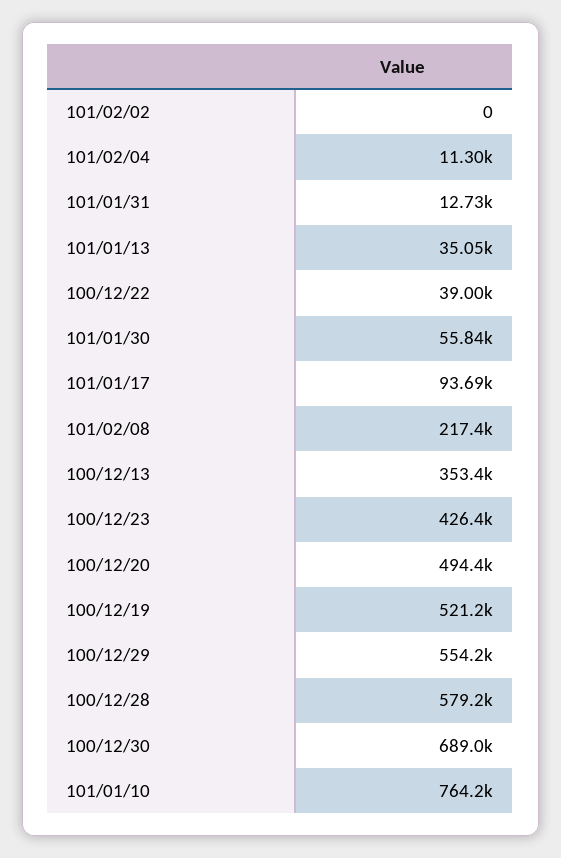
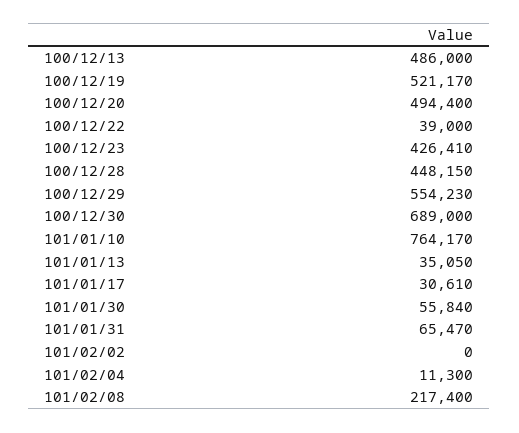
  {
    "101/02/02": 0,
    "101/02/04": 11300,
-   "101/01/31": 12730,
+   "101/01/31": 65470,
    "101/01/13": 35050,
    "100/12/22": 39000,
    "101/01/30": 55840,
-   "101/01/17": 93690,
+   "101/01/17": 30610,
    "101/02/08": 217400,
-   "100/12/13": 353400,
+   "100/12/13": 486000,
    "100/12/23": 426410,
    "100/12/20": 494400,
    "100/12/19": 521170,
    "100/12/29": 554230,
-   "100/12/28": 579200,
+   "100/12/28": 448150,
    "100/12/30": 689000,
    "101/01/10": 764170
  }

